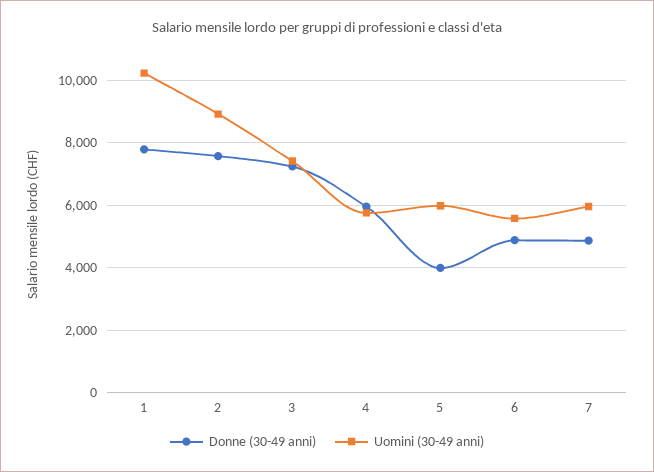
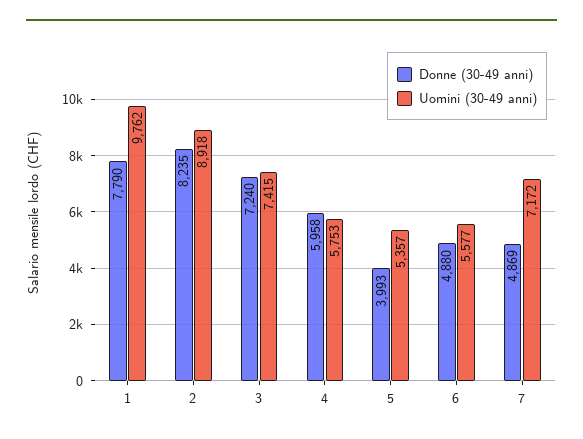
  {
    "Donne (30-49 anni)": {
      "1": 7790,
-     "2": 7600,
+     "2": 8235,
      "3": 7240,
      "4": 5958,
      "5": 3993,
      "6": 4880,
      "7": 4869
    },
    "Uomini (30-49 anni)": {
-     "1": 10200,
+     "1": 9762,
      "2": 8918,
      "3": 7415,
      "4": 5753,
-     "5": 6000,
+     "5": 5357,
      "6": 5577,
-     "7": 6000
+     "7": 7172
    }
  }

